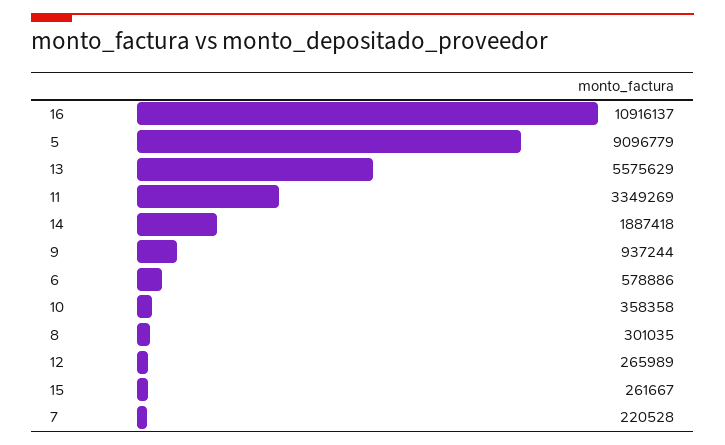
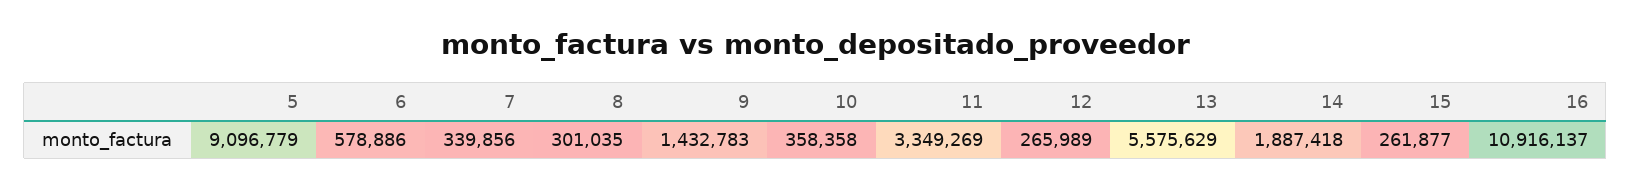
  {
    "16": 10916137,
    "5": 9096779,
    "13": 5575629,
    "11": 3349269,
    "14": 1887418,
-   "9": 937244,
+   "9": 1432783,
    "6": 578886,
    "10": 358358,
    "8": 301035,
    "12": 265989,
-   "15": 261667,
+   "15": 261877,
-   "7": 220528
+   "7": 339856
  }

